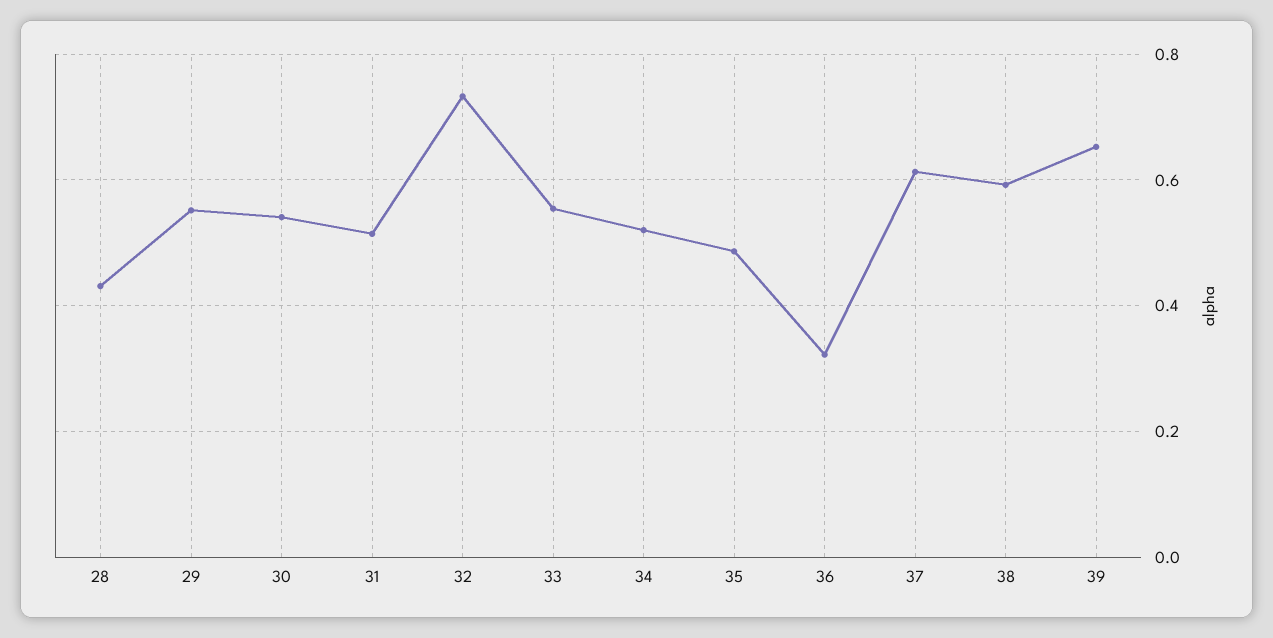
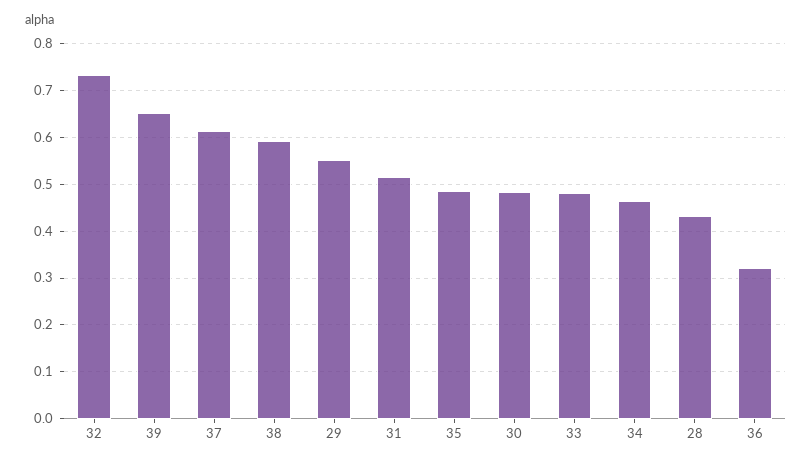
  {
    "28": 0.44,
    "29": 0.56,
-   "30": 0.54,
+   "30": 0.48,
    "31": 0.52,
    "32": 0.74,
-   "33": 0.56,
+   "33": 0.48,
-   "34": 0.52,
+   "34": 0.46,
    "35": 0.48,
    "36": 0.32,
    "37": 0.62,
    "38": 0.6,
    "39": 0.66
  }

